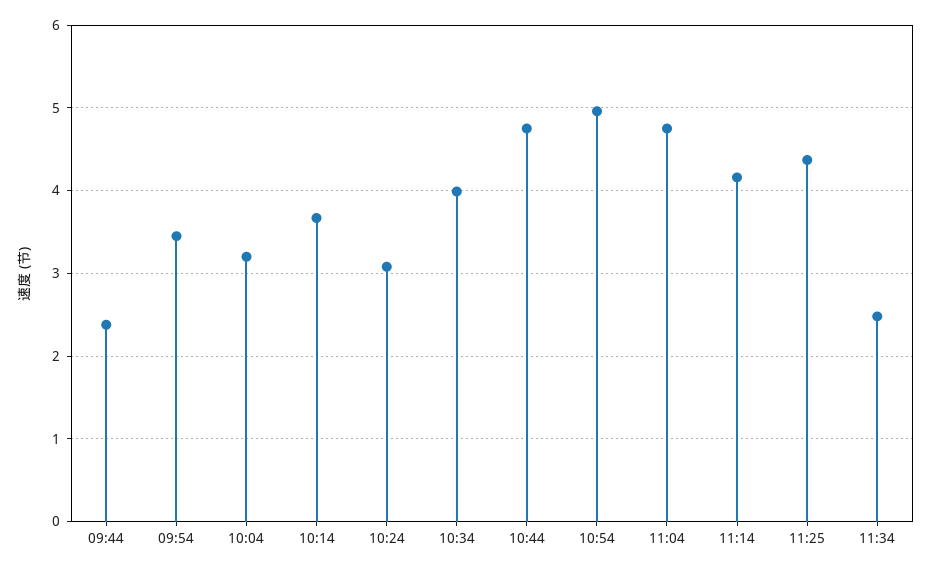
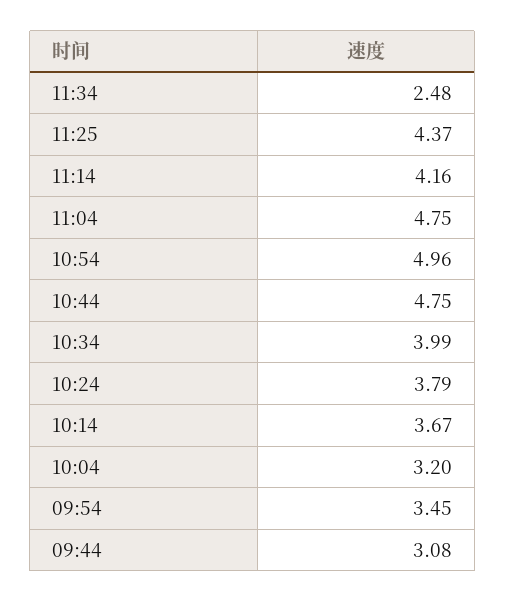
  {
-   "09:44": 2.4,
+   "09:44": 3.08,
    "09:54": 3.45,
    "10:04": 3.2,
    "10:14": 3.67,
-   "10:24": 3.1,
+   "10:24": 3.79,
    "10:34": 3.99,
    "10:44": 4.75,
    "10:54": 4.96,
    "11:04": 4.75,
    "11:14": 4.16,
    "11:25": 4.37,
    "11:34": 2.48
  }

